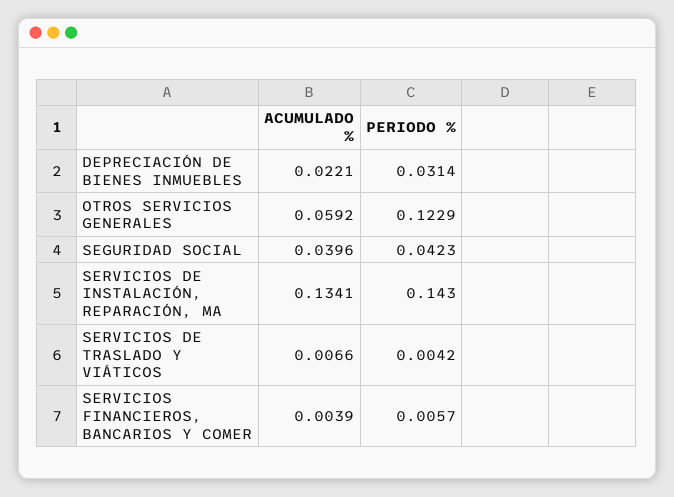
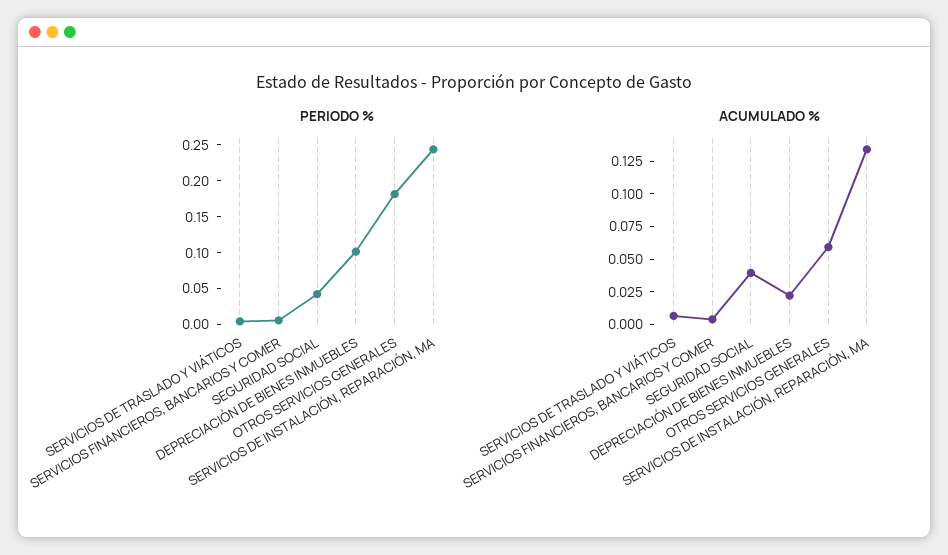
  {
    "ACUMULADO %": {
      "DEPRECIACIÓN DE BIENES INMUEBLES": 0.0221,
      "OTROS SERVICIOS GENERALES": 0.0592,
      "SEGURIDAD SOCIAL": 0.0396,
      "SERVICIOS DE INSTALACIÓN, REPARACIÓN, MA": 0.1341,
      "SERVICIOS DE TRASLADO Y VIÁTICOS": 0.0066,
      "SERVICIOS FINANCIEROS, BANCARIOS Y COMER": 0.0039
    },
    "PERIODO %": {
-     "DEPRECIACIÓN DE BIENES INMUEBLES": 0.0314,
+     "DEPRECIACIÓN DE BIENES INMUEBLES": 0.1,
-     "OTROS SERVICIOS GENERALES": 0.1229,
+     "OTROS SERVICIOS GENERALES": 0.175,
      "SEGURIDAD SOCIAL": 0.0423,
-     "SERVICIOS DE INSTALACIÓN, REPARACIÓN, MA": 0.143,
+     "SERVICIOS DE INSTALACIÓN, REPARACIÓN, MA": 0.25,
      "SERVICIOS DE TRASLADO Y VIÁTICOS": 0.0042,
      "SERVICIOS FINANCIEROS, BANCARIOS Y COMER": 0.0057
    }
  }

